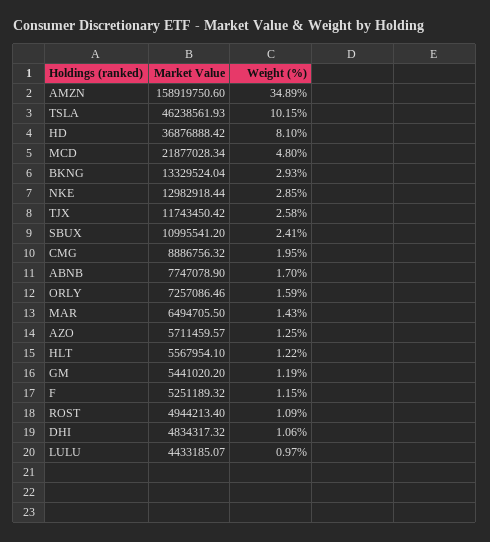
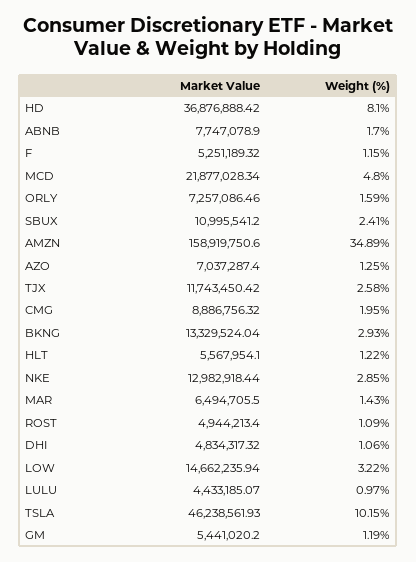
  {
    "Market Value": {
      "AMZN": 158919750.6,
      "TSLA": 46238561.93,
      "HD": 36876888.42,
      "MCD": 21877028.34,
      "BKNG": 13329524.04,
      "NKE": 12982918.44,
      "TJX": 11743450.42,
      "SBUX": 10995541.2,
      "CMG": 8886756.32,
      "ABNB": 7747078.9,
      "ORLY": 7257086.46,
      "MAR": 6494705.5,
-     "AZO": 5711459.57,
+     "AZO": 7037287.4,
      "HLT": 5567954.1,
      "GM": 5441020.2,
      "F": 5251189.32,
      "ROST": 4944213.4,
      "DHI": 4834317.32,
-     "LULU": 4433185.07
+     "LULU": 4433185.07,
+     "LOW": 14662235.94
    },
    "Weight (%)": {
      "AMZN": 34.89,
      "TSLA": 10.15,
      "HD": 8.1,
      "MCD": 4.8,
      "BKNG": 2.93,
      "NKE": 2.85,
      "TJX": 2.58,
      "SBUX": 2.41,
      "CMG": 1.95,
      "ABNB": 1.7,
      "ORLY": 1.59,
      "MAR": 1.43,
      "AZO": 1.25,
      "HLT": 1.22,
      "GM": 1.19,
      "F": 1.15,
      "ROST": 1.09,
      "DHI": 1.06,
-     "LULU": 0.97
+     "LULU": 0.97,
+     "LOW": 3.22
    }
  }

